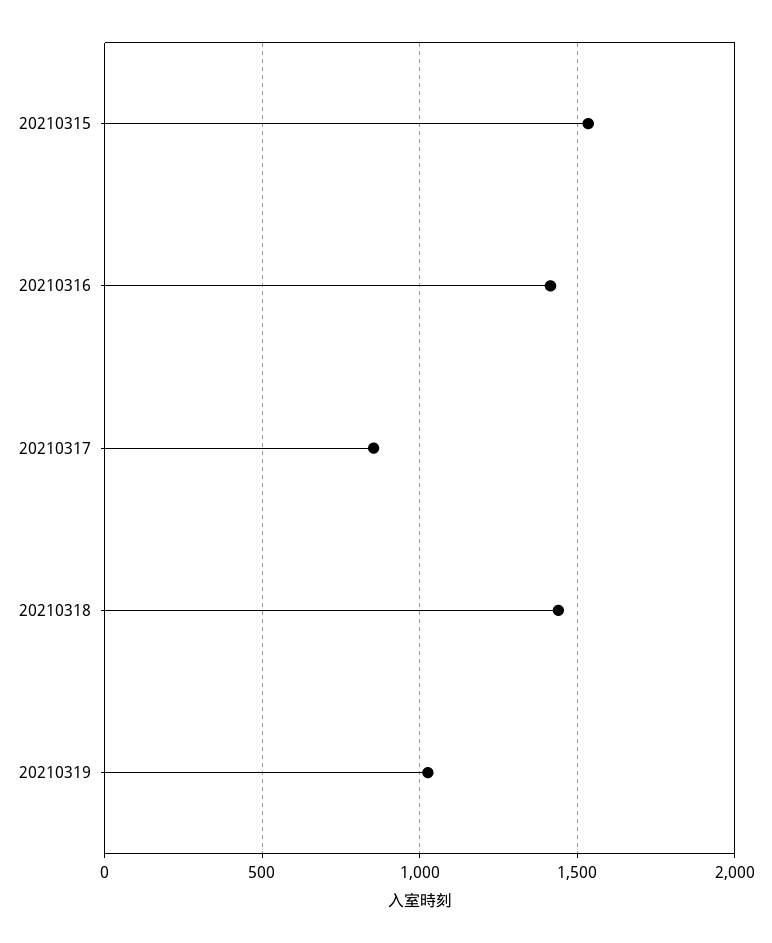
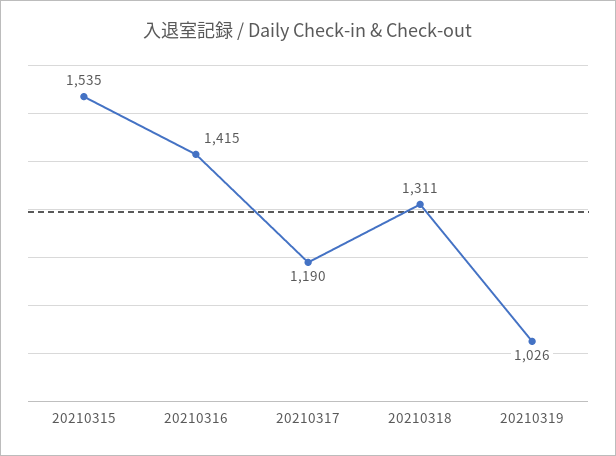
  {
    "20210315": 1535,
    "20210316": 1415,
-   "20210317": 850,
+   "20210317": 1190,
-   "20210318": 1450,
+   "20210318": 1311,
    "20210319": 1026
  }

